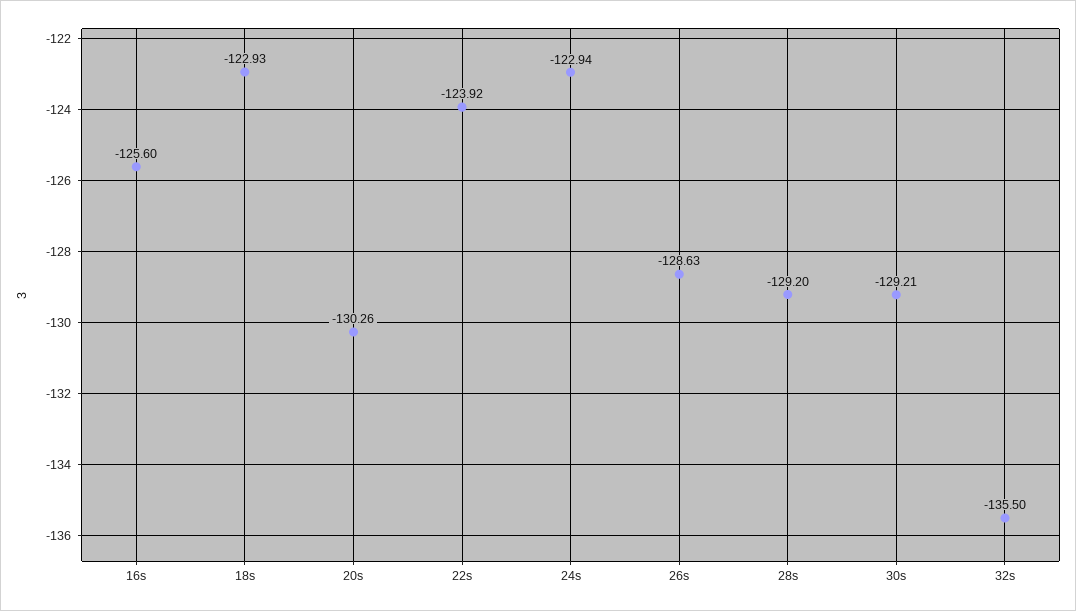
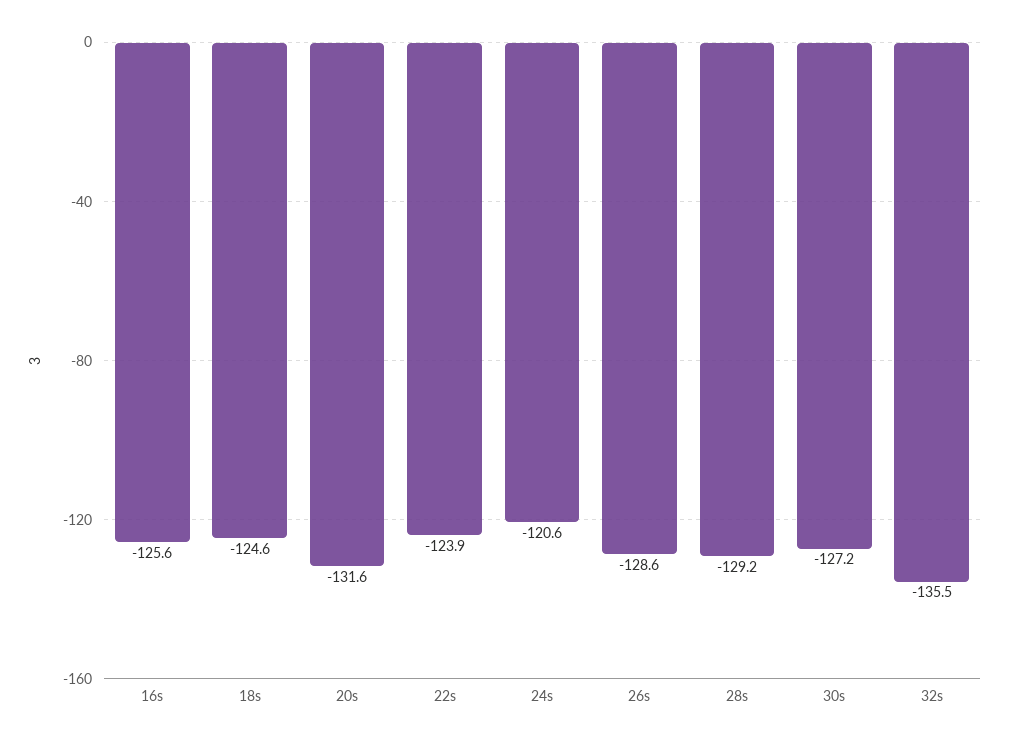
  {
    "16s": -125.6,
-   "18s": -122.93,
+   "18s": -124.6,
-   "20s": -130.26,
+   "20s": -131.6,
    "22s": -123.92,
-   "24s": -122.94,
+   "24s": -120.6,
    "26s": -128.63,
    "28s": -129.2,
-   "30s": -129.21,
+   "30s": -127.2,
    "32s": -135.5
  }

